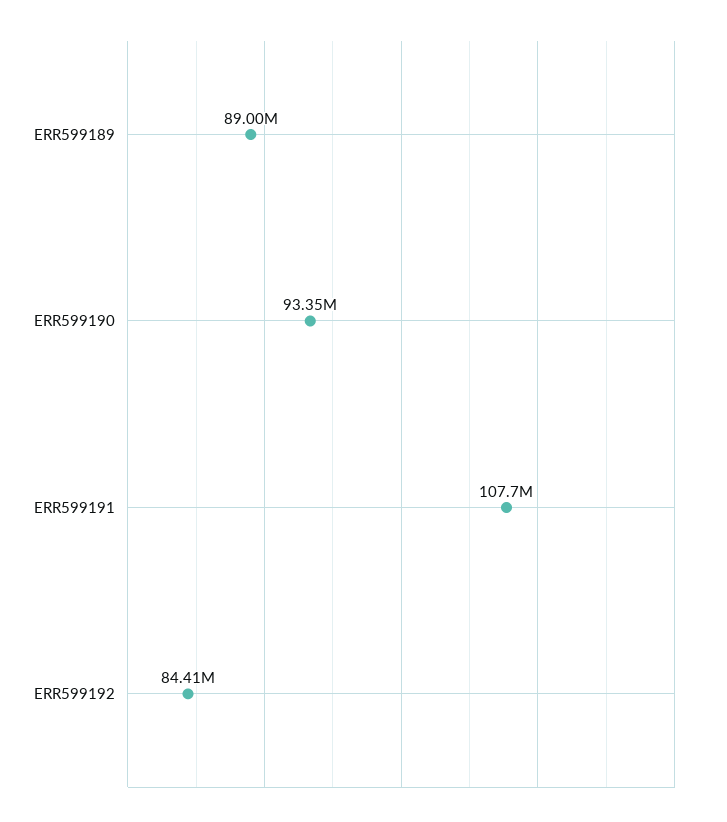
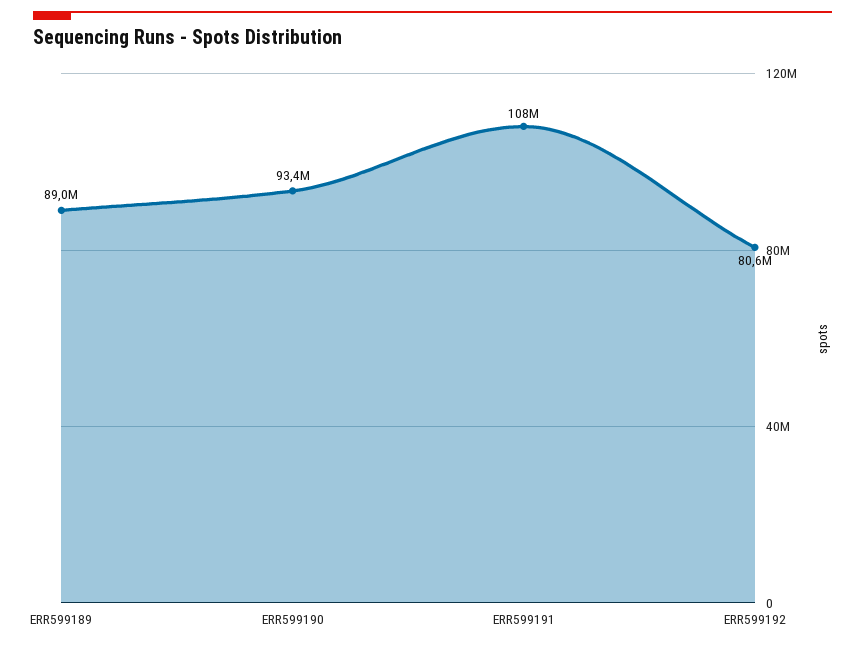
  {
    "ERR599189": 89000000,
    "ERR599190": 93350000,
    "ERR599191": 107700000,
-   "ERR599192": 84410000
+   "ERR599192": 80600000
  }

